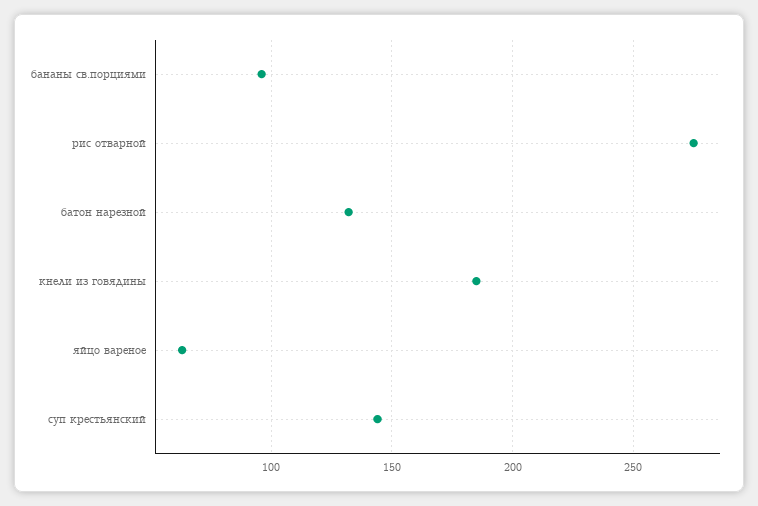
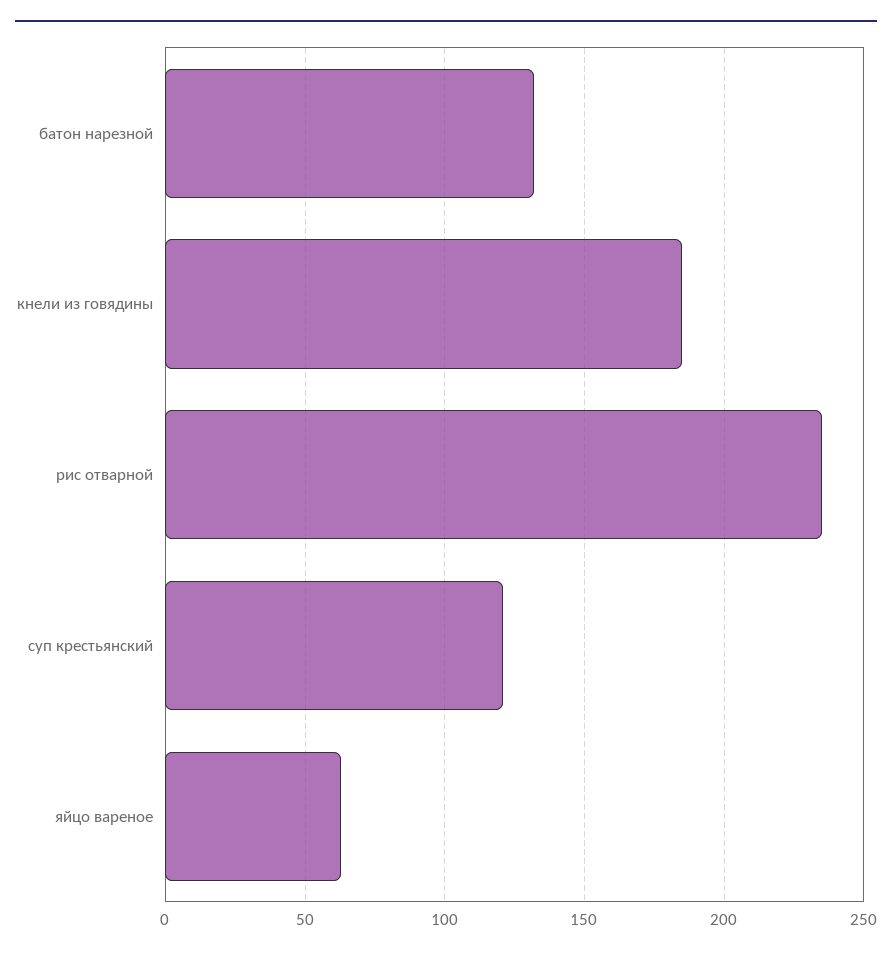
  {
-   "бананы св.порциями": 95,
-   "рис отварной": 275,
+   "рис отварной": 235,
    "батон нарезной": 130,
    "кнели из говядины": 185,
    "яйцо вареное": 65,
-   "суп крестьянский": 145
+   "суп крестьянский": 120
  }

